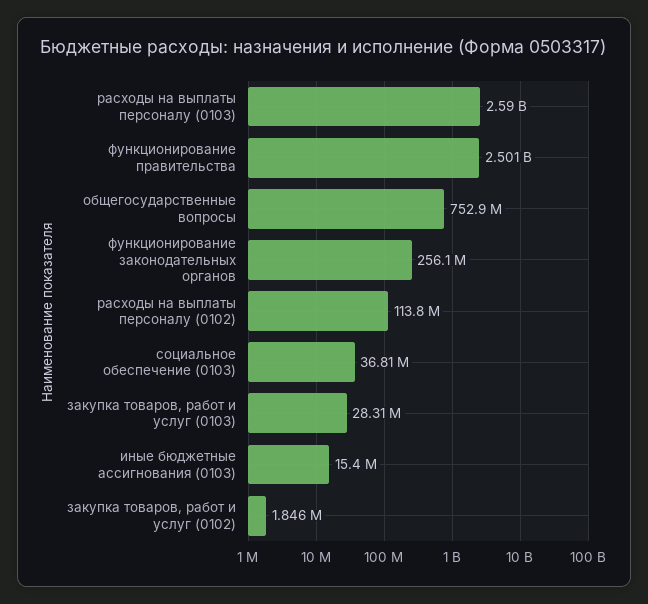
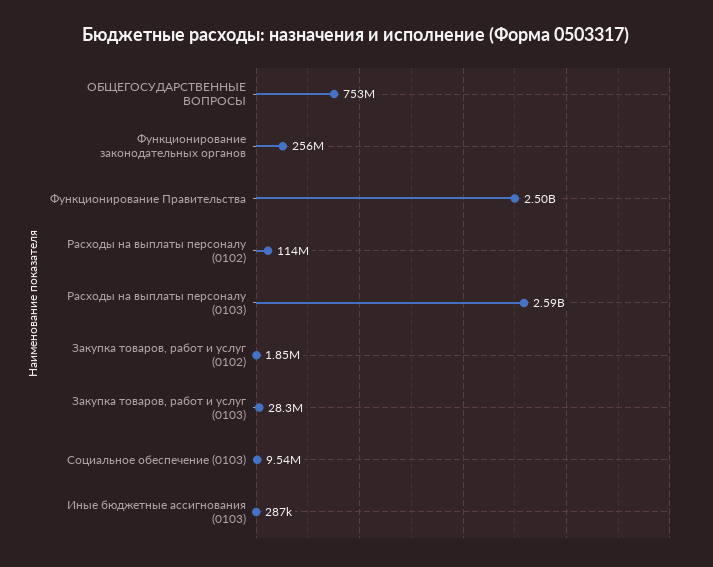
  {
    "расходы на выплаты персоналу (0103)": 2590000000,
    "функционирование правительства": 2501000000,
    "общегосударственные вопросы": 752900000,
    "функционирование законодательных органов": 256100000,
    "расходы на выплаты персоналу (0102)": 113800000,
-   "социальное обеспечение (0103)": 36810000,
+   "социальное обеспечение (0103)": 9540000,
    "закупка товаров, работ и услуг (0103)": 28310000,
-   "иные бюджетные ассигнования (0103)": 15400000,
+   "иные бюджетные ассигнования (0103)": 287000,
    "закупка товаров, работ и услуг (0102)": 1846000
  }

